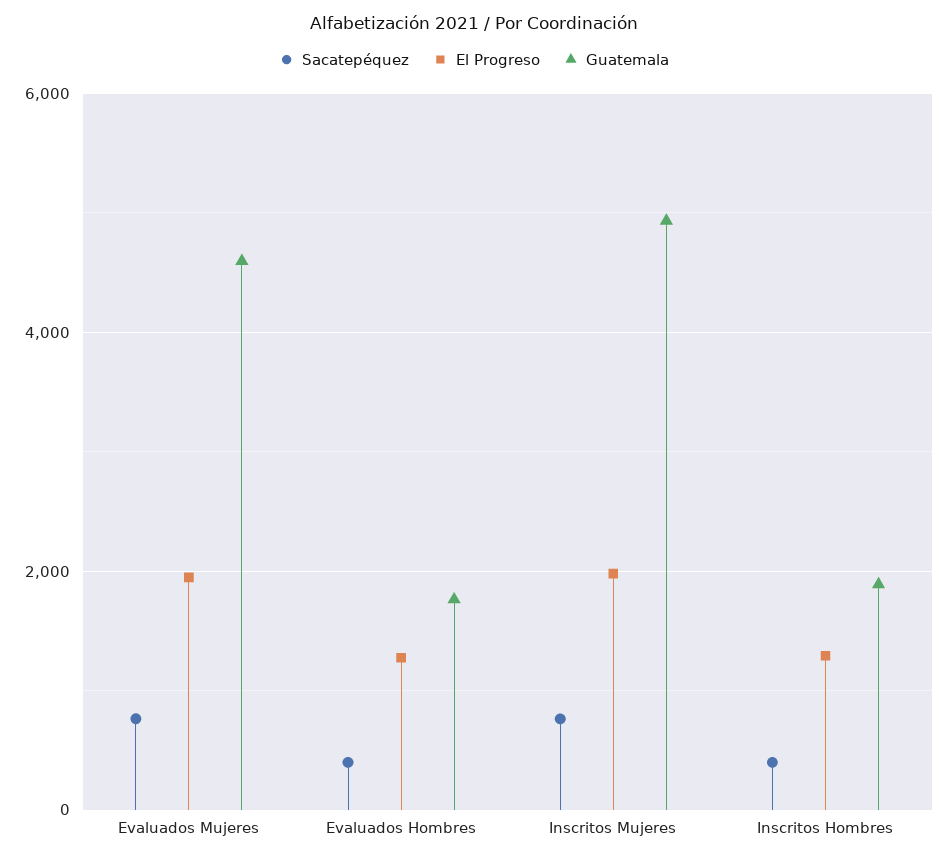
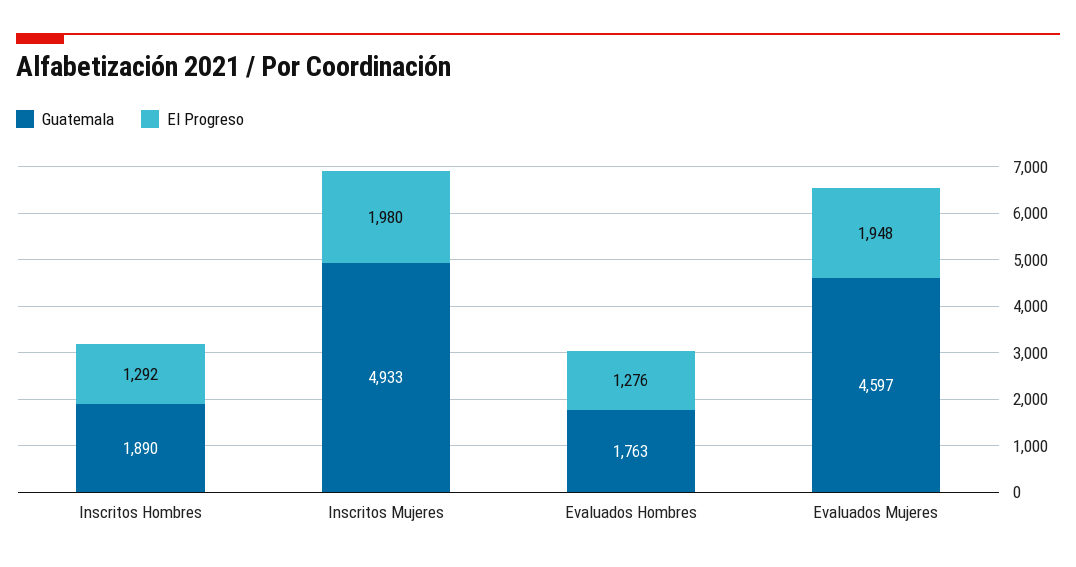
  {
-   "Sacatepéquez": {
-     "Evaluados Mujeres": 800,
-     "Evaluados Hombres": 400,
-     "Inscritos Mujeres": 800,
-     "Inscritos Hombres": 400
-   },
    "El Progreso": {
      "Evaluados Mujeres": 1948,
      "Evaluados Hombres": 1276,
      "Inscritos Mujeres": 1980,
      "Inscritos Hombres": 1292
    },
    "Guatemala": {
      "Evaluados Mujeres": 4597,
      "Evaluados Hombres": 1763,
      "Inscritos Mujeres": 4933,
      "Inscritos Hombres": 1890
    }
  }

